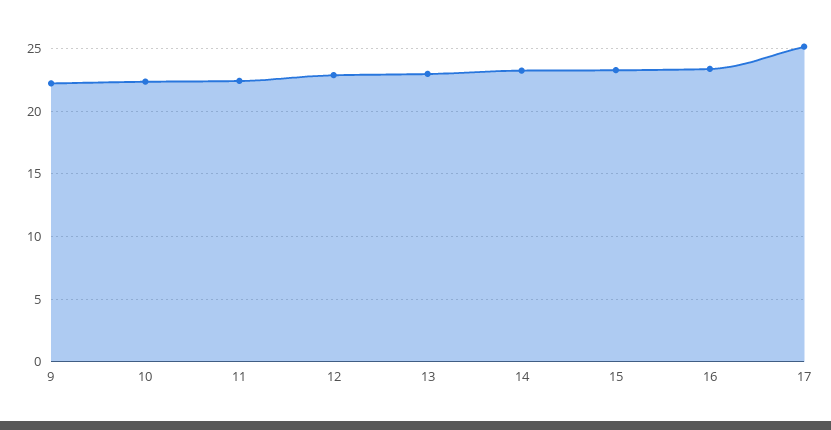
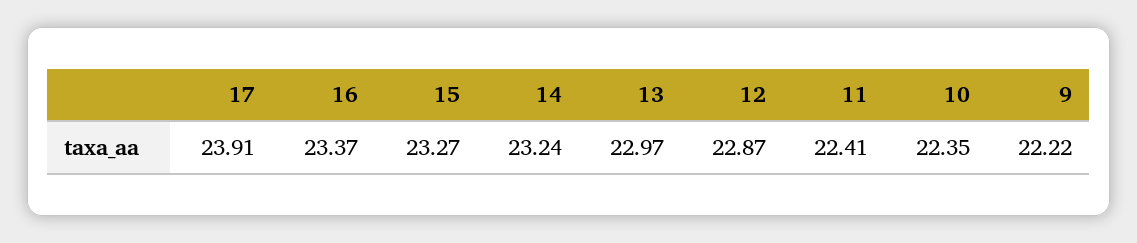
  {
    "9": 22.22,
    "10": 22.35,
    "11": 22.41,
    "12": 22.87,
    "13": 22.97,
    "14": 23.24,
    "15": 23.27,
    "16": 23.37,
-   "17": 25
+   "17": 23.91
  }

